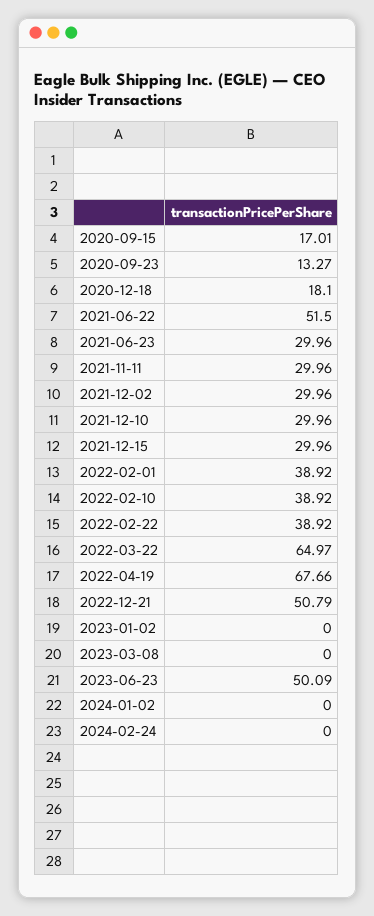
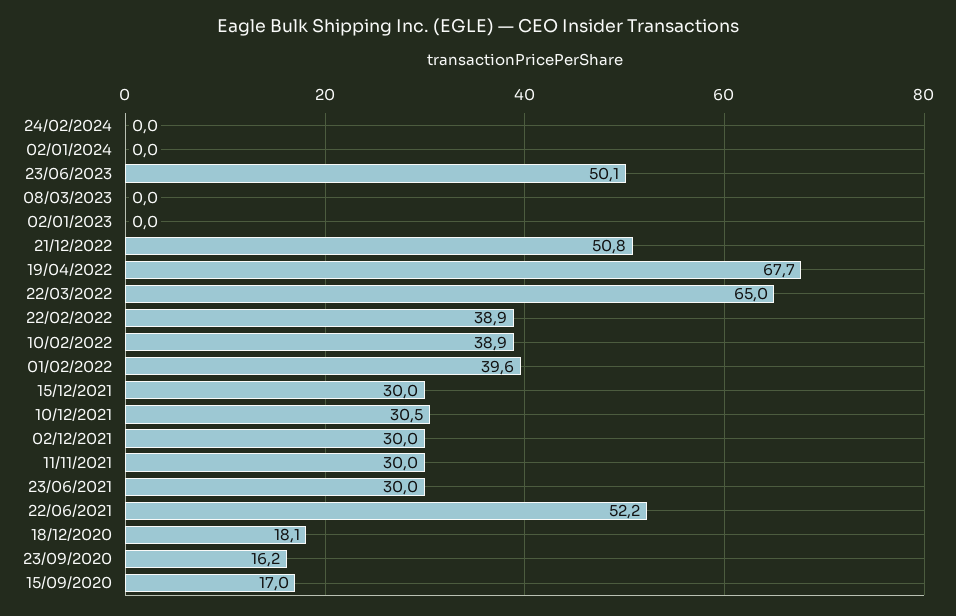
  {
    "2020-09-15": 17.01,
-   "2020-09-23": 13.27,
+   "2020-09-23": 16.2,
    "2020-12-18": 18.1,
-   "2021-06-22": 51.5,
+   "2021-06-22": 52.2,
    "2021-06-23": 29.96,
    "2021-11-11": 29.96,
    "2021-12-02": 29.96,
-   "2021-12-10": 29.96,
+   "2021-12-10": 30.5,
    "2021-12-15": 29.96,
-   "2022-02-01": 38.92,
+   "2022-02-01": 39.6,
    "2022-02-10": 38.92,
    "2022-02-22": 38.92,
    "2022-03-22": 64.97,
    "2022-04-19": 67.66,
    "2022-12-21": 50.79,
    "2023-01-02": 0,
    "2023-03-08": 0,
    "2023-06-23": 50.09,
    "2024-01-02": 0,
    "2024-02-24": 0
  }

